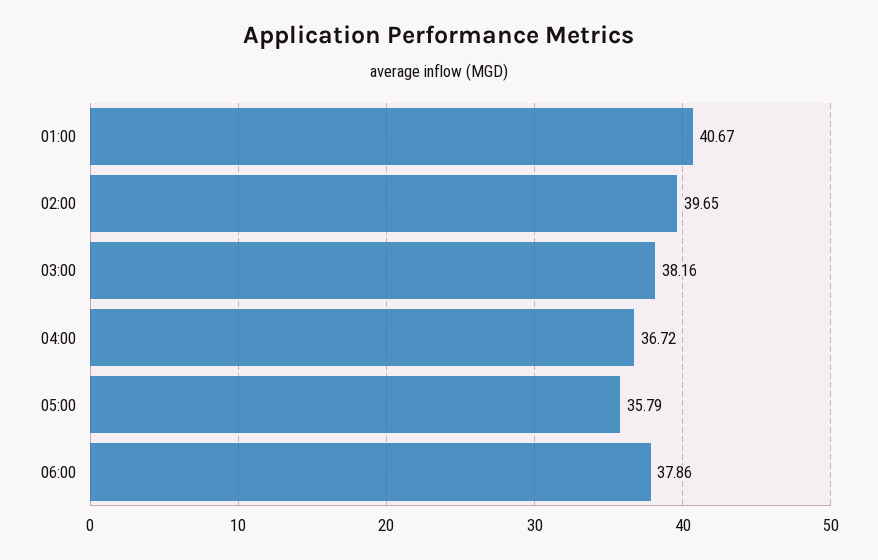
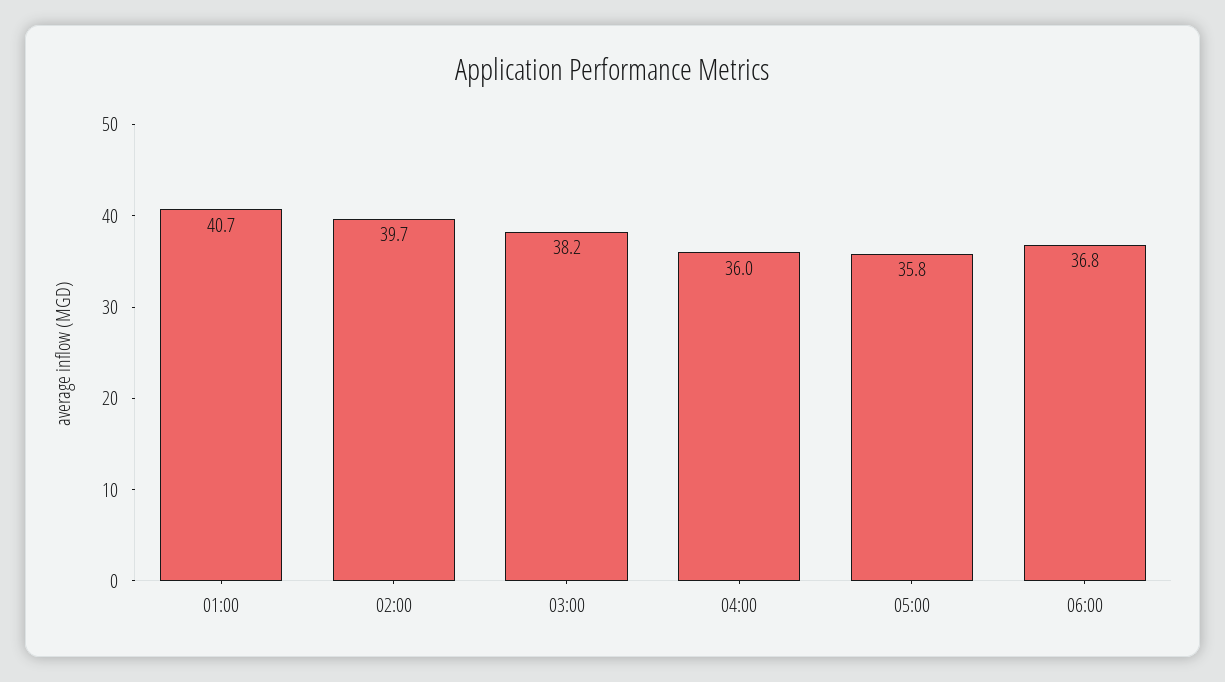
  {
    "01:00": 40.67,
    "02:00": 39.65,
    "03:00": 38.16,
-   "04:00": 36.72,
+   "04:00": 36,
    "05:00": 35.79,
-   "06:00": 37.86
+   "06:00": 36.8
  }

